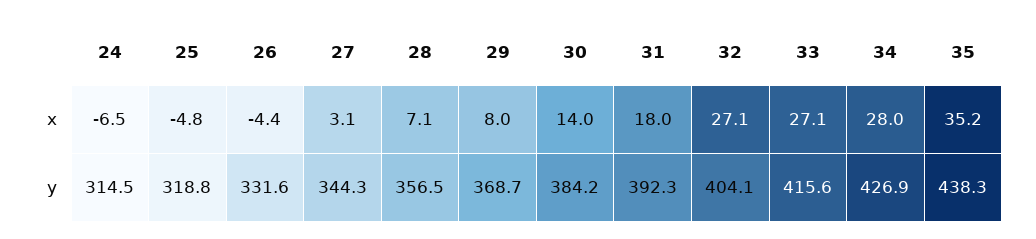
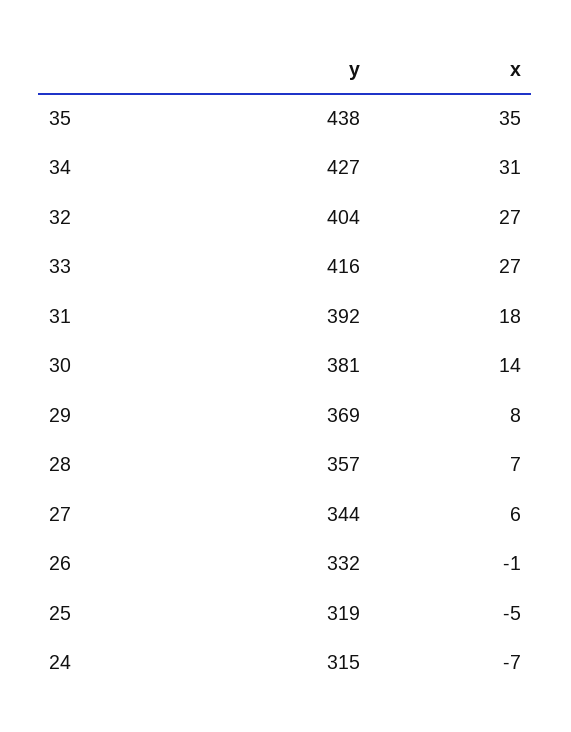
  {
    "24": {
      "x": -6.5,
      "y": 314.5
    },
    "25": {
      "x": -4.8,
      "y": 318.8
    },
    "26": {
-     "x": -4.4,
+     "x": -1,
      "y": 331.6
    },
    "27": {
-     "x": 3.1,
+     "x": 6,
      "y": 344.3
    },
    "28": {
      "x": 7.1,
      "y": 356.5
    },
    "29": {
      "x": 8,
      "y": 368.7
    },
    "30": {
      "x": 14,
-     "y": 384.2
+     "y": 381
    },
    "31": {
      "x": 18,
      "y": 392.3
    },
    "32": {
      "x": 27.1,
      "y": 404.1
    },
    "33": {
      "x": 27.1,
      "y": 415.6
    },
    "34": {
-     "x": 28,
+     "x": 31,
      "y": 426.9
    },
    "35": {
      "x": 35.2,
      "y": 438.3
    }
  }

